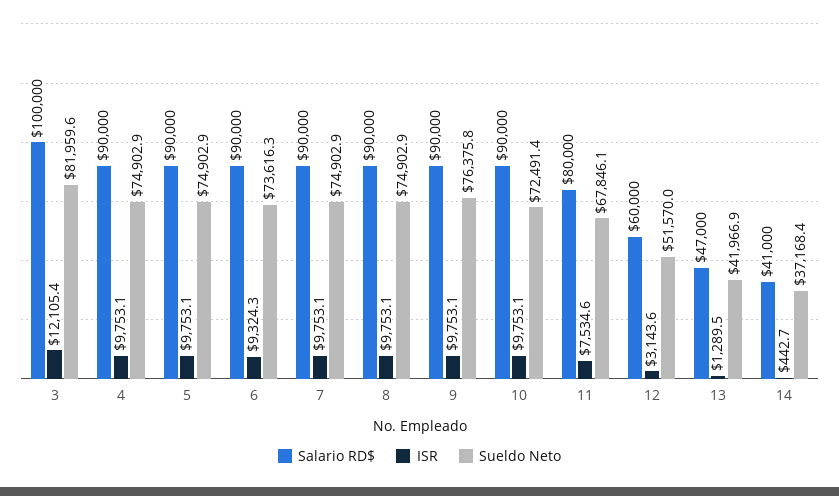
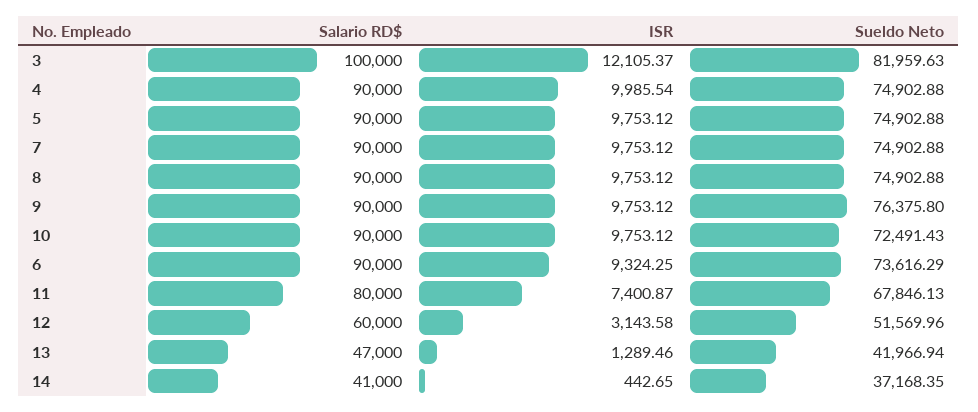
  {
    "Salario RD$": {
      "3": 100000,
      "4": 90000,
      "5": 90000,
      "6": 90000,
      "7": 90000,
      "8": 90000,
      "9": 90000,
      "10": 90000,
      "11": 80000,
      "12": 60000,
      "13": 47000,
      "14": 41000
    },
    "ISR": {
      "3": 12105.37,
-     "4": 9753.1,
+     "4": 9985.54,
      "5": 9753.12,
      "6": 9324.25,
      "7": 9753.12,
      "8": 9753.12,
      "9": 9753.12,
      "10": 9753.12,
-     "11": 7534.6,
+     "11": 7400.87,
      "12": 3143.58,
      "13": 1289.46,
      "14": 442.65
    },
    "Sueldo Neto": {
      "3": 81959.63,
      "4": 74902.88,
      "5": 74902.88,
      "6": 73616.29,
      "7": 74902.88,
      "8": 74902.88,
      "9": 76375.8,
      "10": 72491.43,
      "11": 67846.13,
      "12": 51569.96,
      "13": 41966.94,
      "14": 37168.35
    }
  }

